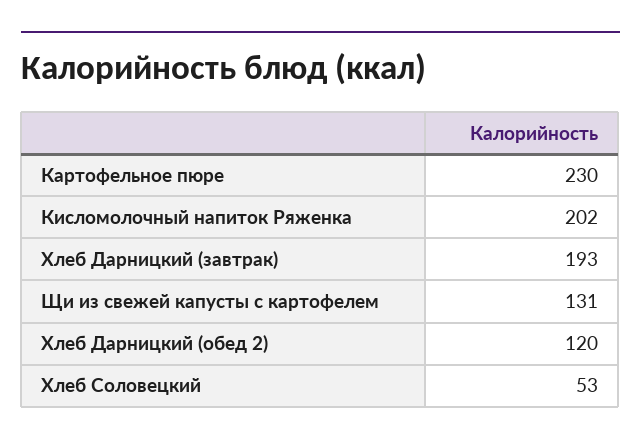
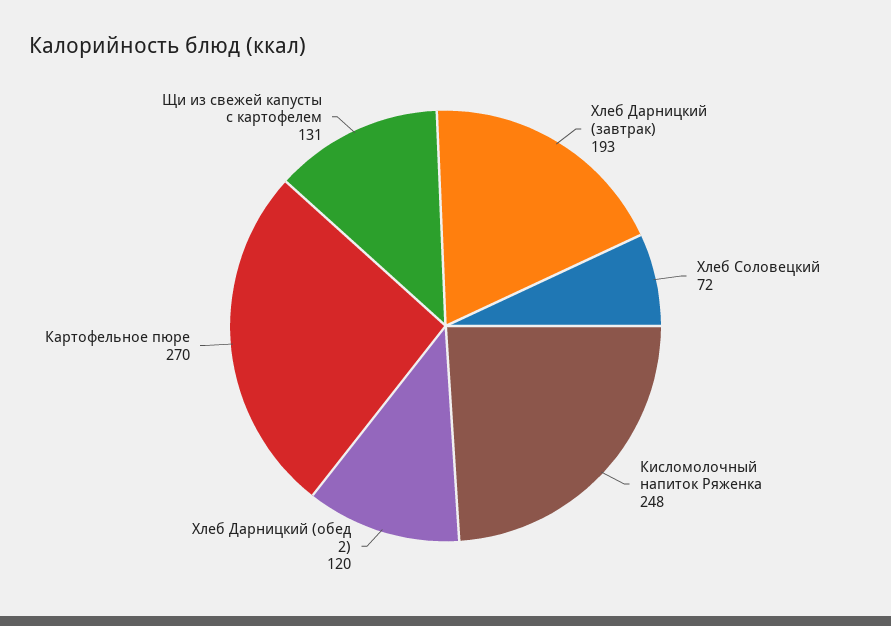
  {
-   "Картофельное пюре": 230,
+   "Картофельное пюре": 270,
-   "Кисломолочный напиток Ряженка": 202,
+   "Кисломолочный напиток Ряженка": 248,
    "Хлеб Дарницкий (завтрак)": 193,
    "Щи из свежей капусты с картофелем": 131,
    "Хлеб Дарницкий (обед 2)": 120,
-   "Хлеб Соловецкий": 53
+   "Хлеб Соловецкий": 72
  }

